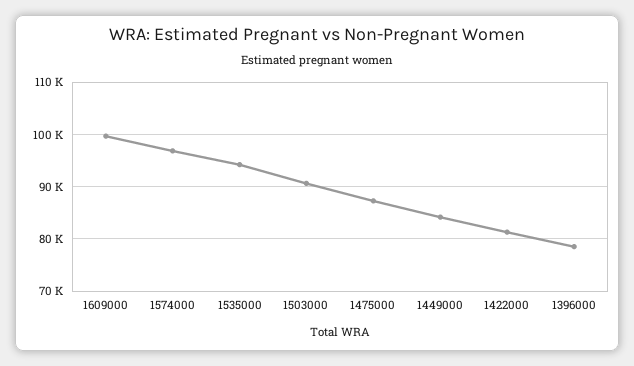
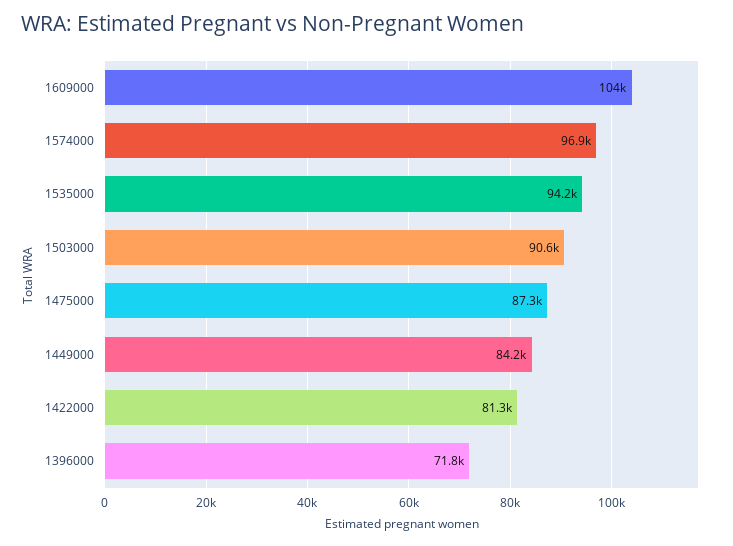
  {
-   "1609000": 100000,
+   "1609000": 104000,
    "1574000": 96900,
    "1535000": 94200,
    "1503000": 90600,
    "1475000": 87300,
    "1449000": 84200,
    "1422000": 81300,
-   "1396000": 78000
+   "1396000": 71800
  }

